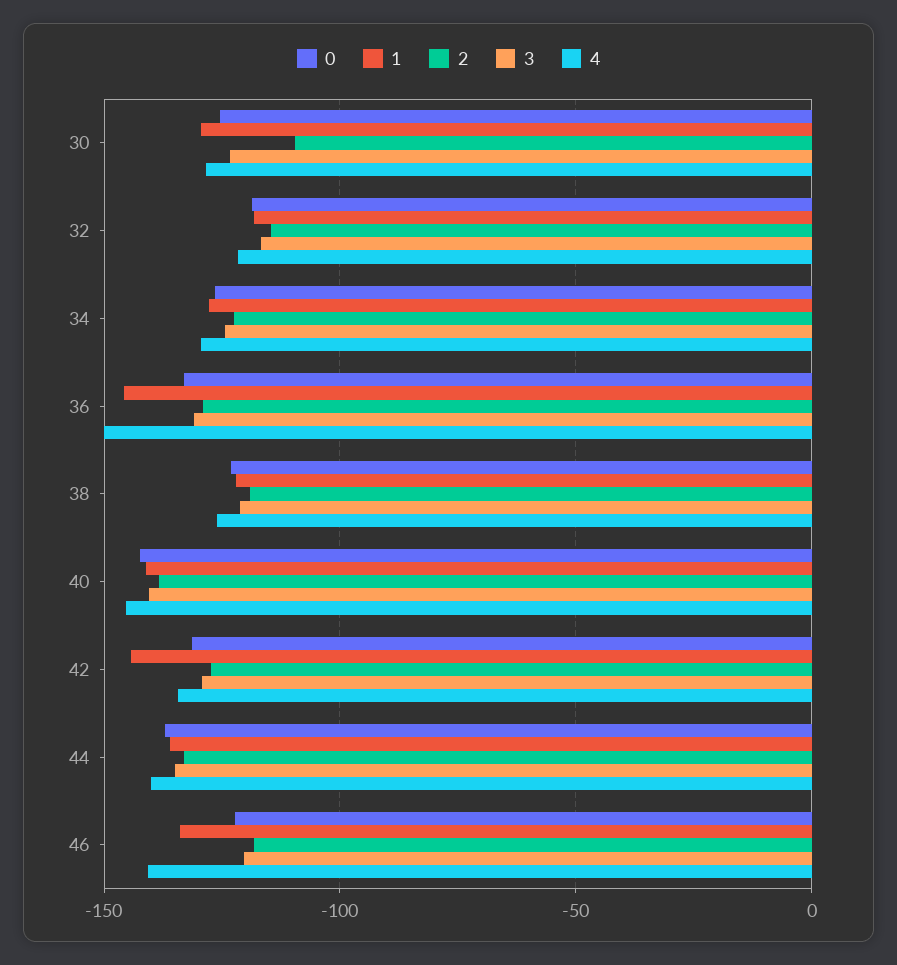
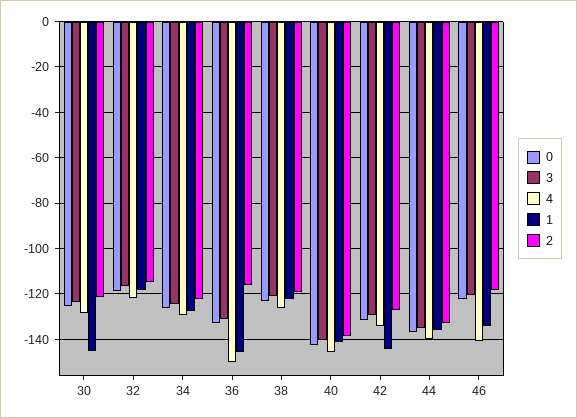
  {
    "0": {
      "30": -125,
      "32": -120,
      "34": -125,
      "36": -135,
      "38": -125,
      "40": -140,
      "42": -130,
      "44": -135,
      "46": -120
    },
    "1": {
-     "30": -130,
+     "30": -145,
      "32": -120,
      "34": -130,
      "36": -145,
      "38": -120,
      "40": -140,
      "42": -145,
      "44": -135,
      "46": -135
    },
    "2": {
-     "30": -110,
+     "30": -120,
      "32": -115,
      "34": -120,
-     "36": -130,
+     "36": -115,
      "38": -120,
      "40": -140,
      "42": -125,
      "44": -135,
      "46": -120
    },
    "3": {
      "30": -125,
      "32": -115,
      "34": -125,
      "36": -130,
      "38": -120,
      "40": -140,
      "42": -130,
      "44": -135,
      "46": -120
    },
    "4": {
      "30": -130,
      "32": -120,
      "34": -130,
      "36": -150,
      "38": -125,
      "40": -145,
      "42": -135,
      "44": -140,
      "46": -140
    }
  }

